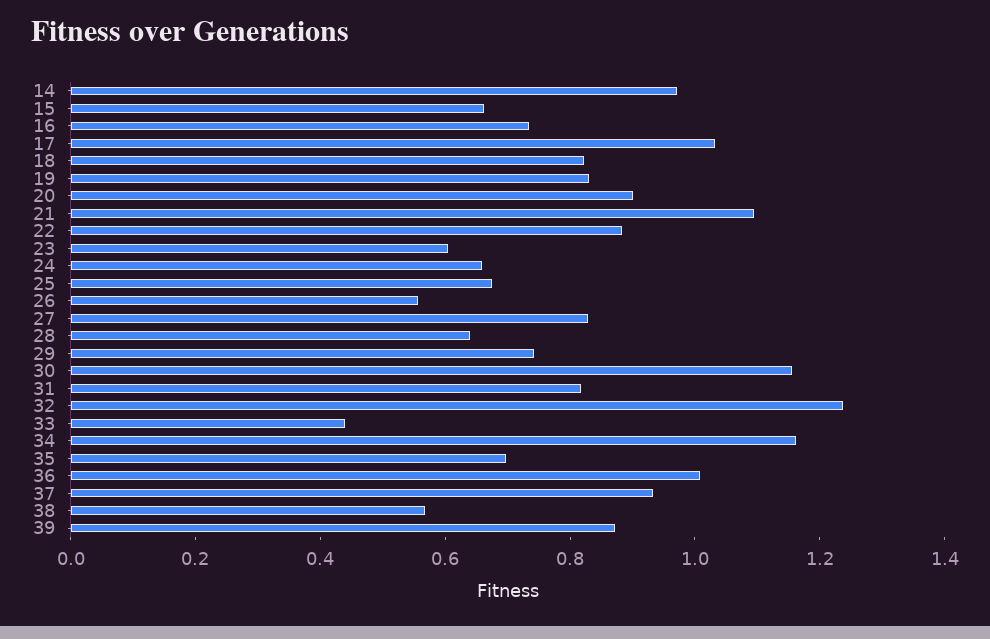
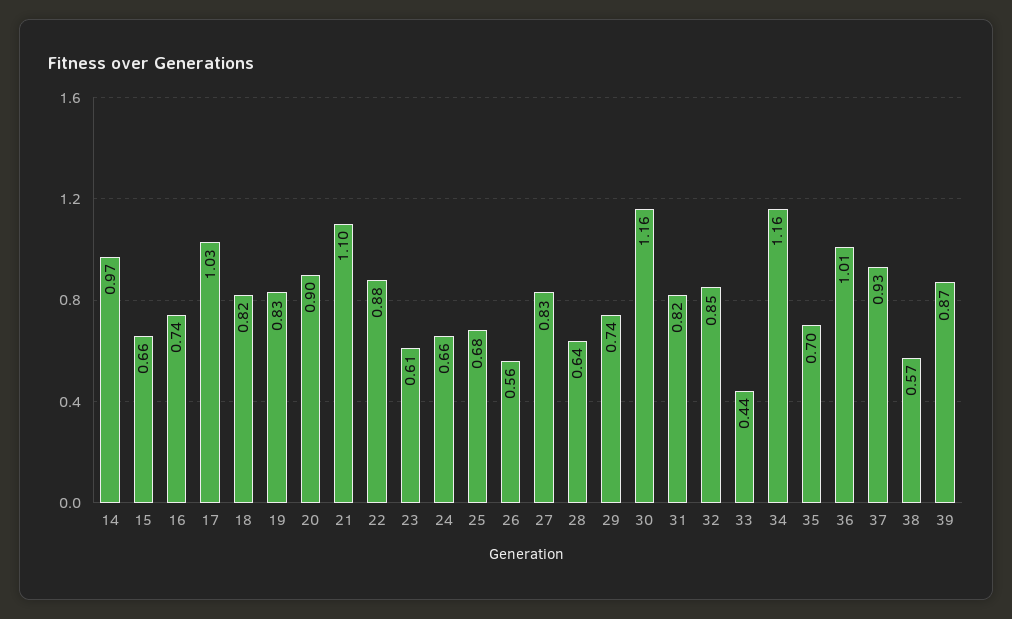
  {
    "14": 0.97,
    "15": 0.66,
    "16": 0.74,
    "17": 1.03,
    "18": 0.82,
    "19": 0.83,
    "20": 0.9,
    "21": 1.1,
    "22": 0.88,
    "23": 0.61,
    "24": 0.66,
    "25": 0.68,
    "26": 0.56,
    "27": 0.83,
    "28": 0.64,
    "29": 0.74,
    "30": 1.16,
    "31": 0.82,
-   "32": 1.25,
+   "32": 0.85,
    "33": 0.44,
    "34": 1.16,
    "35": 0.7,
    "36": 1.01,
    "37": 0.93,
    "38": 0.57,
    "39": 0.87
  }

